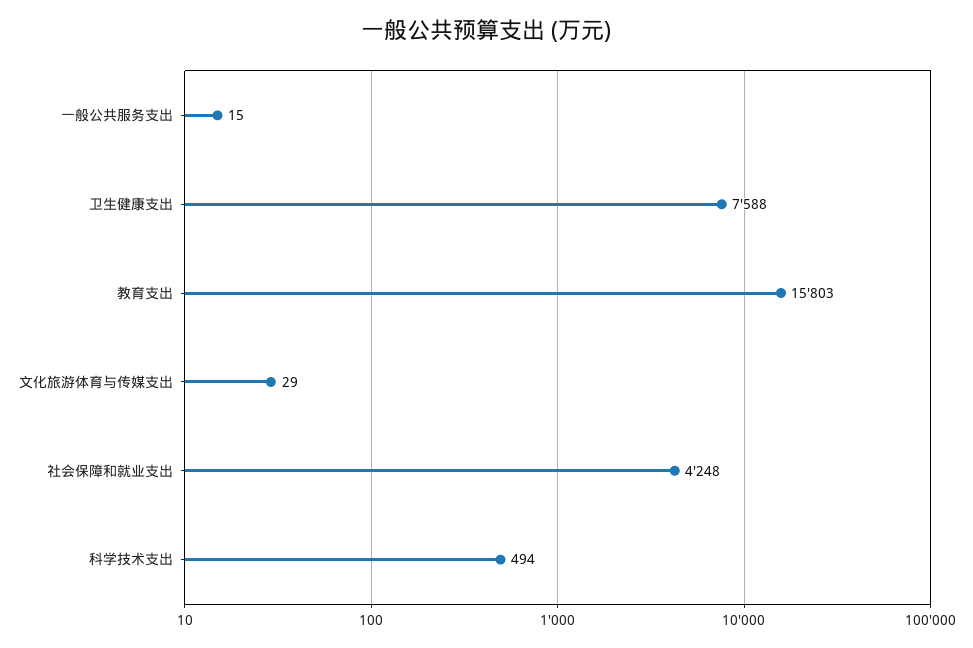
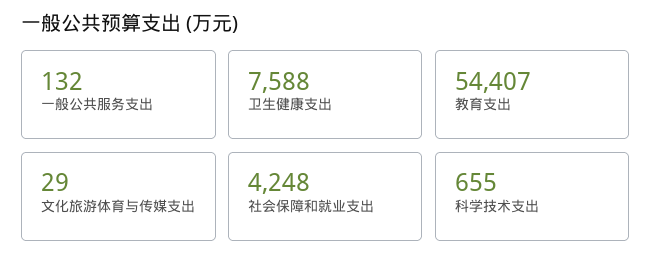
  {
-   "一般公共服务支出": 15,
+   "一般公共服务支出": 132,
    "卫生健康支出": 7588,
-   "教育支出": 15803,
+   "教育支出": 54407,
    "文化旅游体育与传媒支出": 29,
    "社会保障和就业支出": 4248,
-   "科学技术支出": 494
+   "科学技术支出": 655
  }

